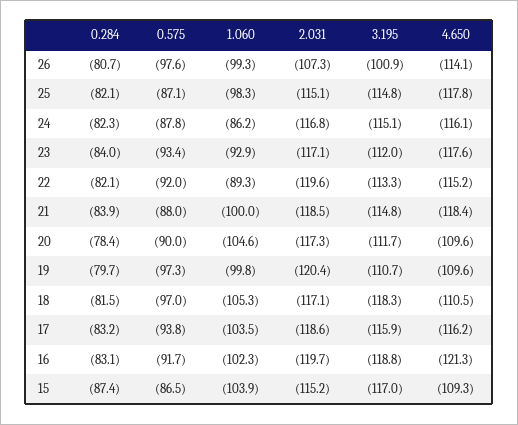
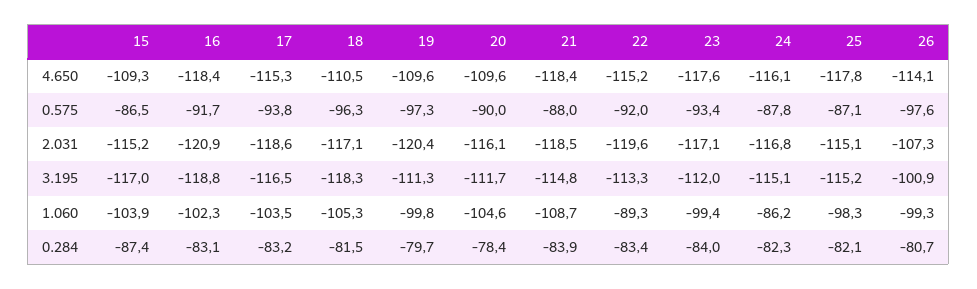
  {
    "0.284": {
      "26": -80.7,
      "25": -82.1,
      "24": -82.3,
      "23": -84,
-     "22": -82.1,
+     "22": -83.4,
      "21": -83.9,
      "20": -78.4,
      "19": -79.7,
      "18": -81.5,
      "17": -83.2,
      "16": -83.1,
      "15": -87.4
    },
    "0.575": {
      "26": -97.6,
      "25": -87.1,
      "24": -87.8,
      "23": -93.4,
      "22": -92,
      "21": -88,
      "20": -90,
      "19": -97.3,
-     "18": -97,
+     "18": -96.3,
      "17": -93.8,
      "16": -91.7,
      "15": -86.5
    },
    "1.060": {
      "26": -99.3,
      "25": -98.3,
      "24": -86.2,
-     "23": -92.9,
+     "23": -99.4,
      "22": -89.3,
-     "21": -100,
+     "21": -108.7,
      "20": -104.6,
      "19": -99.8,
      "18": -105.3,
      "17": -103.5,
      "16": -102.3,
      "15": -103.9
    },
    "2.031": {
      "26": -107.3,
      "25": -115.1,
      "24": -116.8,
      "23": -117.1,
      "22": -119.6,
      "21": -118.5,
-     "20": -117.3,
+     "20": -116.1,
      "19": -120.4,
      "18": -117.1,
      "17": -118.6,
-     "16": -119.7,
+     "16": -120.9,
      "15": -115.2
    },
    "3.195": {
      "26": -100.9,
-     "25": -114.8,
+     "25": -115.2,
      "24": -115.1,
      "23": -112,
      "22": -113.3,
      "21": -114.8,
      "20": -111.7,
-     "19": -110.7,
+     "19": -111.3,
      "18": -118.3,
-     "17": -115.9,
+     "17": -116.5,
      "16": -118.8,
      "15": -117
    },
    "4.650": {
      "26": -114.1,
      "25": -117.8,
      "24": -116.1,
      "23": -117.6,
      "22": -115.2,
      "21": -118.4,
      "20": -109.6,
      "19": -109.6,
      "18": -110.5,
-     "17": -116.2,
+     "17": -115.3,
-     "16": -121.3,
+     "16": -118.4,
      "15": -109.3
    }
  }

